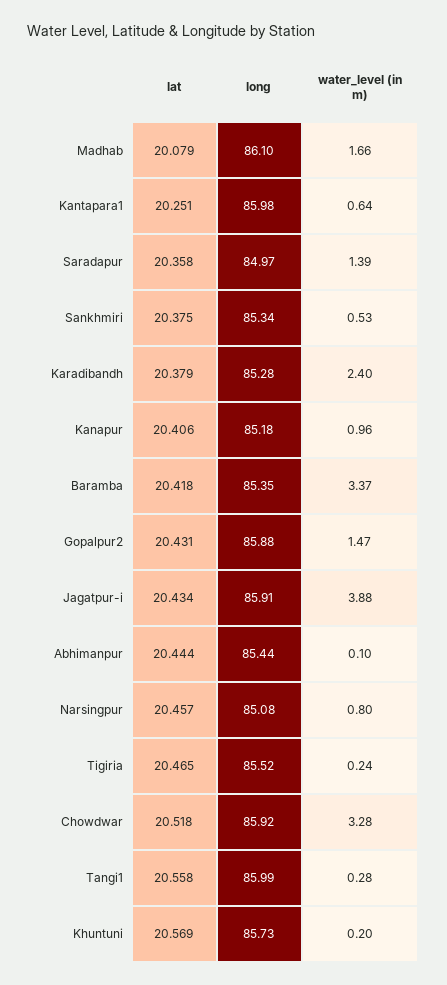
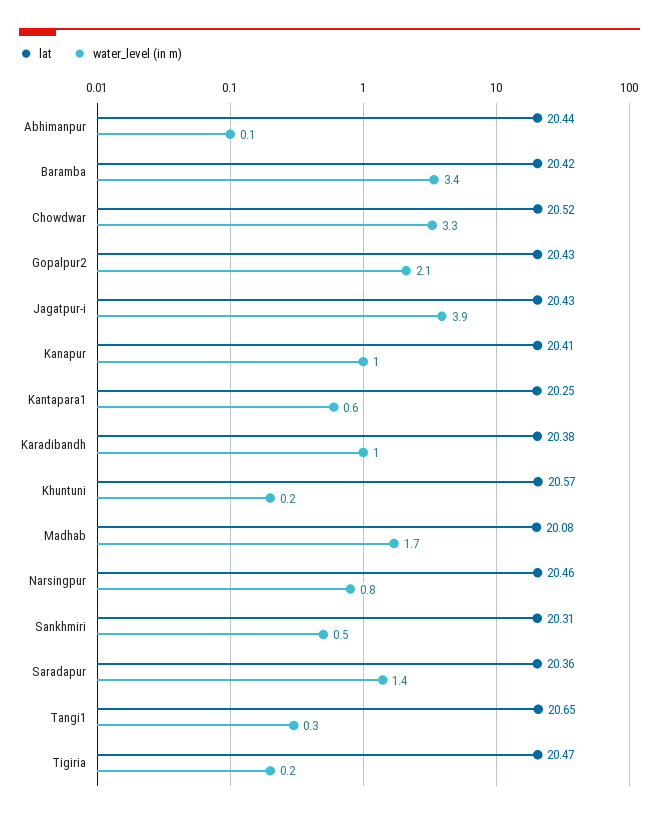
  {
    "lat": {
      "Madhab": 20.079,
      "Kantapara1": 20.251,
      "Saradapur": 20.358,
-     "Sankhmiri": 20.375,
+     "Sankhmiri": 20.31,
      "Karadibandh": 20.379,
      "Kanapur": 20.406,
      "Baramba": 20.418,
      "Gopalpur2": 20.431,
      "Jagatpur-i": 20.434,
      "Abhimanpur": 20.444,
      "Narsingpur": 20.457,
      "Tigiria": 20.465,
      "Chowdwar": 20.518,
-     "Tangi1": 20.558,
+     "Tangi1": 20.65,
      "Khuntuni": 20.569
    },
-   "long": {
-     "Madhab": 86.1,
-     "Kantapara1": 85.98,
-     "Saradapur": 84.97,
-     "Sankhmiri": 85.34,
-     "Karadibandh": 85.28,
-     "Kanapur": 85.18,
-     "Baramba": 85.35,
-     "Gopalpur2": 85.88,
-     "Jagatpur-i": 85.91,
-     "Abhimanpur": 85.44,
-     "Narsingpur": 85.08,
-     "Tigiria": 85.52,
-     "Chowdwar": 85.92,
-     "Tangi1": 85.99,
-     "Khuntuni": 85.73
-   },
    "water_level (in m)": {
      "Madhab": 1.66,
      "Kantapara1": 0.64,
      "Saradapur": 1.39,
      "Sankhmiri": 0.53,
-     "Karadibandh": 2.4,
+     "Karadibandh": 1,
      "Kanapur": 0.96,
      "Baramba": 3.37,
-     "Gopalpur2": 1.47,
+     "Gopalpur2": 2.1,
      "Jagatpur-i": 3.88,
      "Abhimanpur": 0.1,
      "Narsingpur": 0.8,
      "Tigiria": 0.24,
      "Chowdwar": 3.28,
      "Tangi1": 0.28,
      "Khuntuni": 0.2
    }
  }

